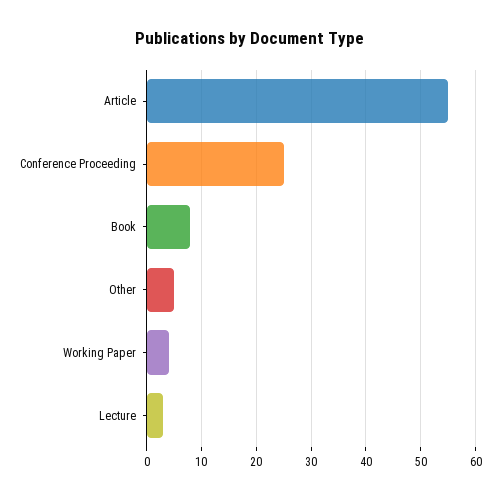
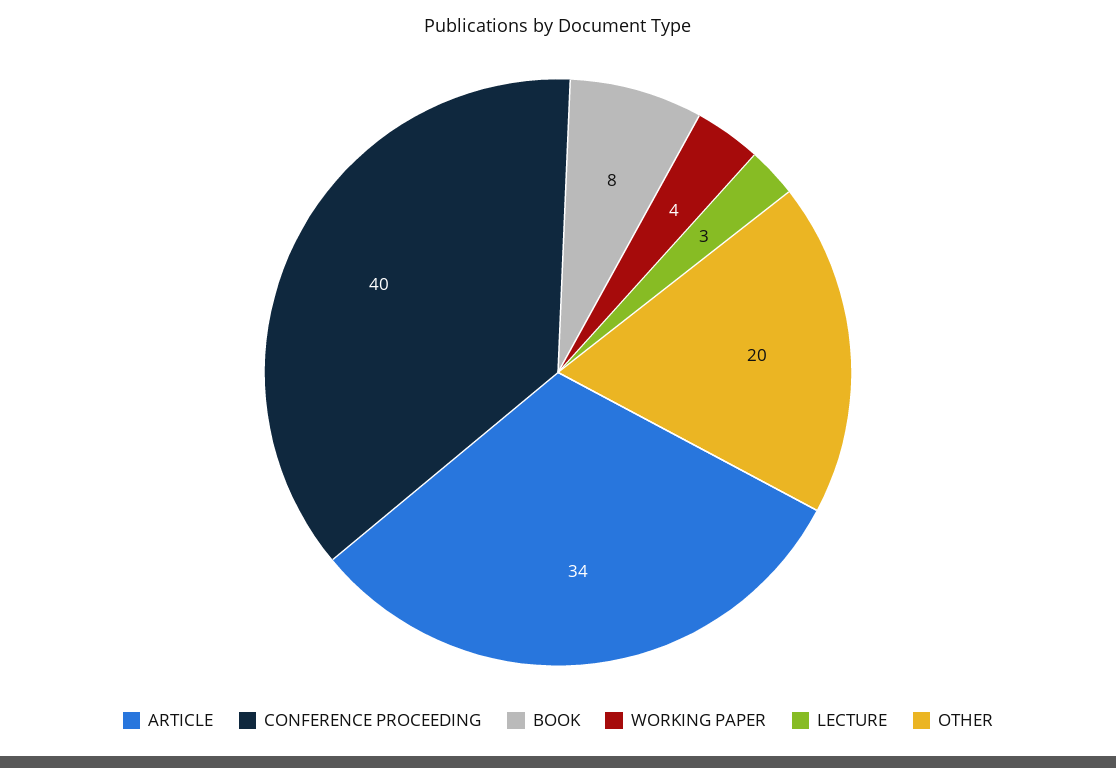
  {
-   "Article": 55,
+   "Article": 34,
-   "Conference Proceeding": 25,
+   "Conference Proceeding": 40,
    "Book": 8,
-   "Other": 5,
+   "Other": 20,
    "Working Paper": 4,
    "Lecture": 3
  }

